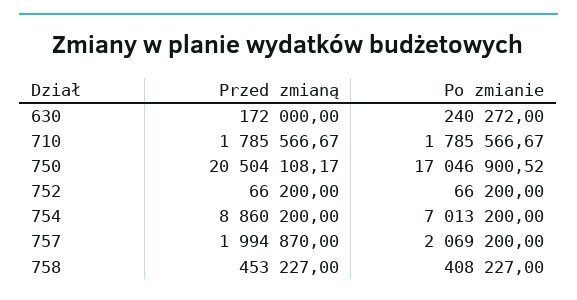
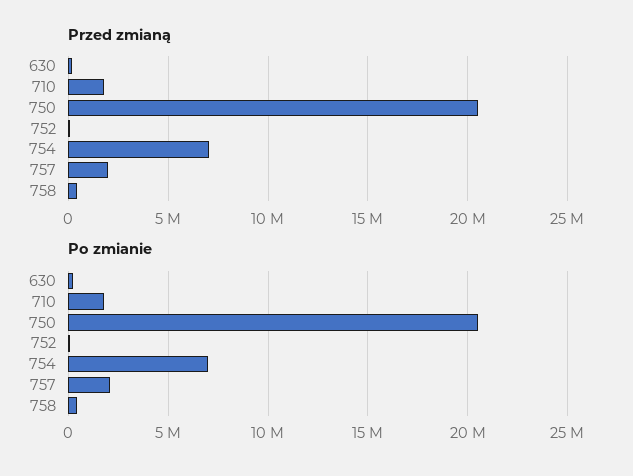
  {
    "Przed zmianą": {
      "630": 172000,
      "710": 1785566.67,
      "750": 20504108.17,
      "752": 66200,
-     "754": 8860200,
+     "754": 7000000,
      "757": 1994870,
      "758": 453227
    },
    "Po zmianie": {
      "630": 240272,
      "710": 1785566.67,
-     "750": 17046900.52,
+     "750": 20500000,
      "752": 66200,
      "754": 7013200,
      "757": 2069200,
      "758": 408227
    }
  }

